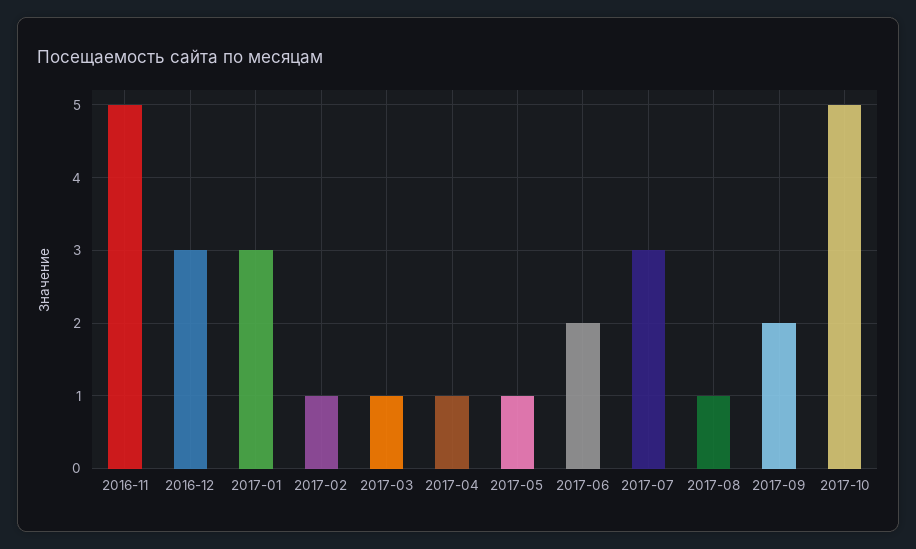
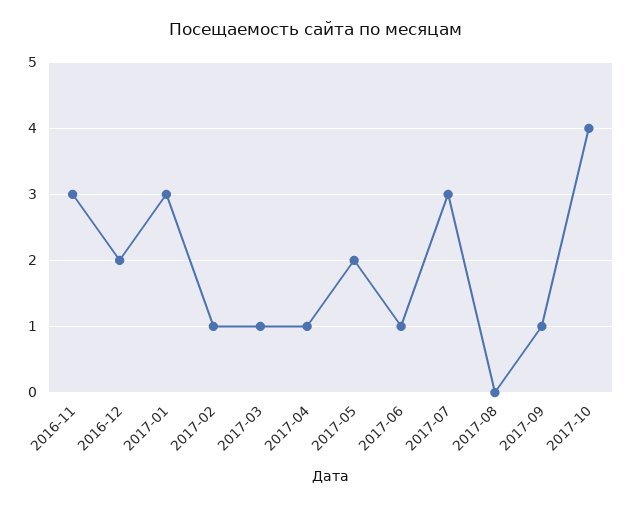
  {
-   "2016-11": 5,
+   "2016-11": 3,
-   "2016-12": 3,
+   "2016-12": 2,
    "2017-01": 3,
    "2017-02": 1,
    "2017-03": 1,
    "2017-04": 1,
-   "2017-05": 1,
+   "2017-05": 2,
-   "2017-06": 2,
+   "2017-06": 1,
    "2017-07": 3,
-   "2017-08": 1,
+   "2017-08": 0,
-   "2017-09": 2,
+   "2017-09": 1,
-   "2017-10": 5
+   "2017-10": 4
  }

